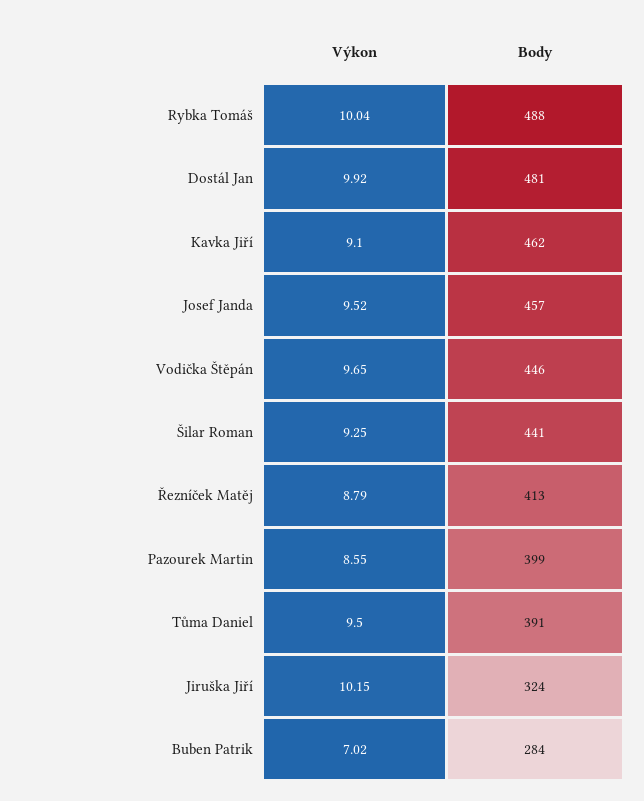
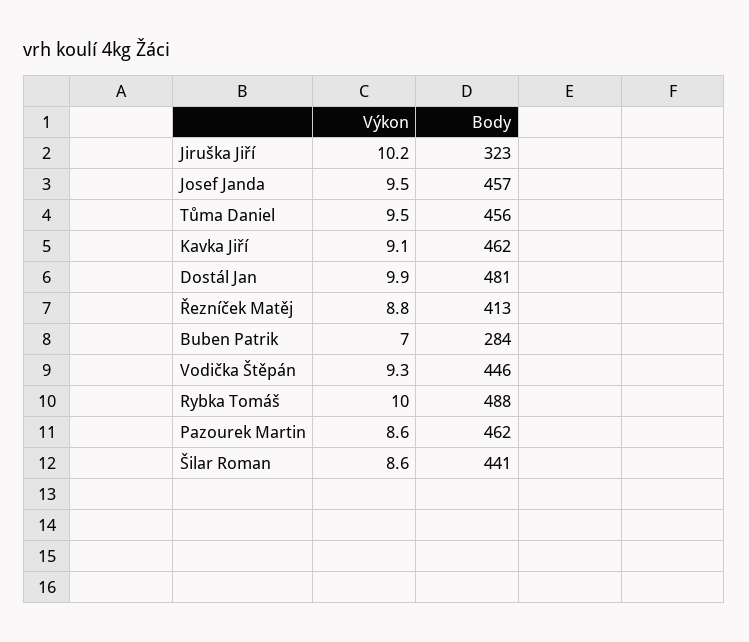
  {
    "Výkon": {
      "Rybka Tomáš": 10.04,
      "Dostál Jan": 9.92,
      "Kavka Jiří": 9.1,
      "Josef Janda": 9.52,
-     "Vodička Štěpán": 9.65,
+     "Vodička Štěpán": 9.3,
-     "Šilar Roman": 9.25,
+     "Šilar Roman": 8.6,
      "Řezníček Matěj": 8.79,
      "Pazourek Martin": 8.55,
      "Tůma Daniel": 9.5,
      "Jiruška Jiří": 10.15,
      "Buben Patrik": 7.02
    },
    "Body": {
      "Rybka Tomáš": 488,
      "Dostál Jan": 481,
      "Kavka Jiří": 462,
      "Josef Janda": 457,
      "Vodička Štěpán": 446,
      "Šilar Roman": 441,
      "Řezníček Matěj": 413,
-     "Pazourek Martin": 399,
+     "Pazourek Martin": 462,
-     "Tůma Daniel": 391,
+     "Tůma Daniel": 456,
-     "Jiruška Jiří": 324,
+     "Jiruška Jiří": 323,
      "Buben Patrik": 284
    }
  }

